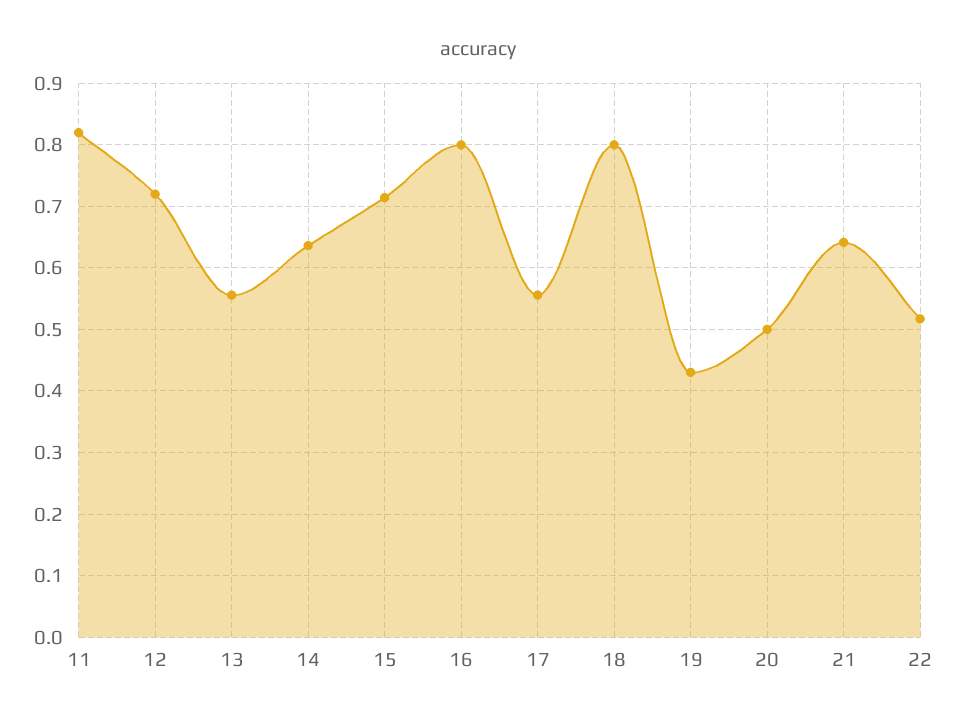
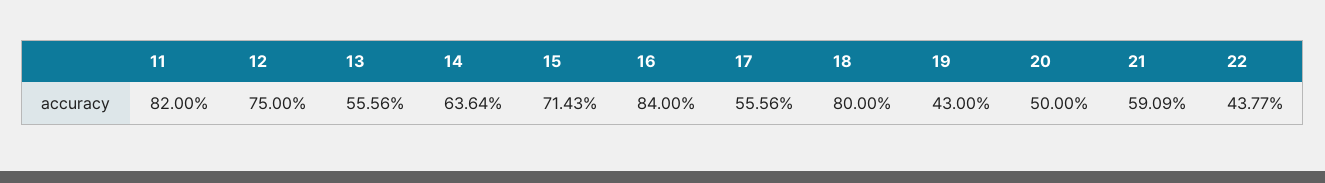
  {
    "11": 0.82,
-   "12": 0.72,
+   "12": 0.75,
    "13": 0.5556,
    "14": 0.6364,
    "15": 0.7143,
-   "16": 0.8,
+   "16": 0.84,
    "17": 0.5556,
    "18": 0.8,
    "19": 0.43,
    "20": 0.5,
-   "21": 0.64,
+   "21": 0.5909,
-   "22": 0.52
+   "22": 0.4377
  }

